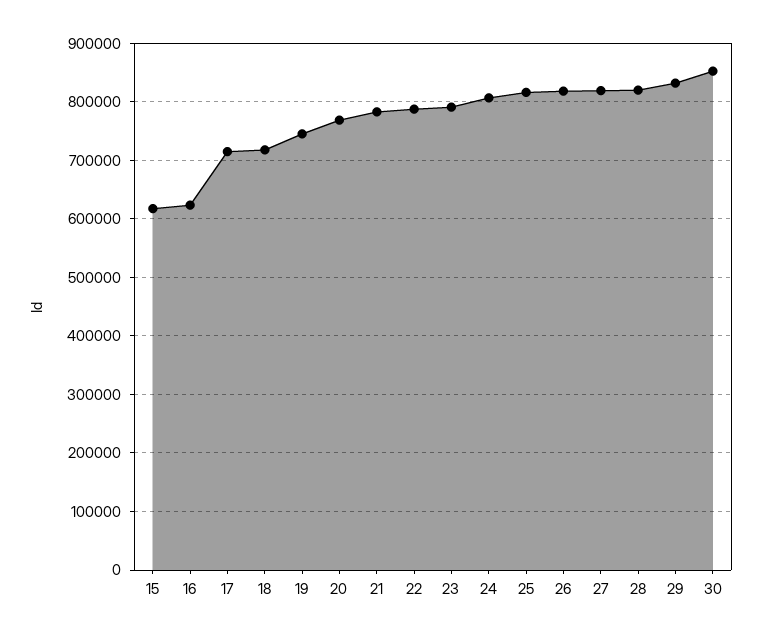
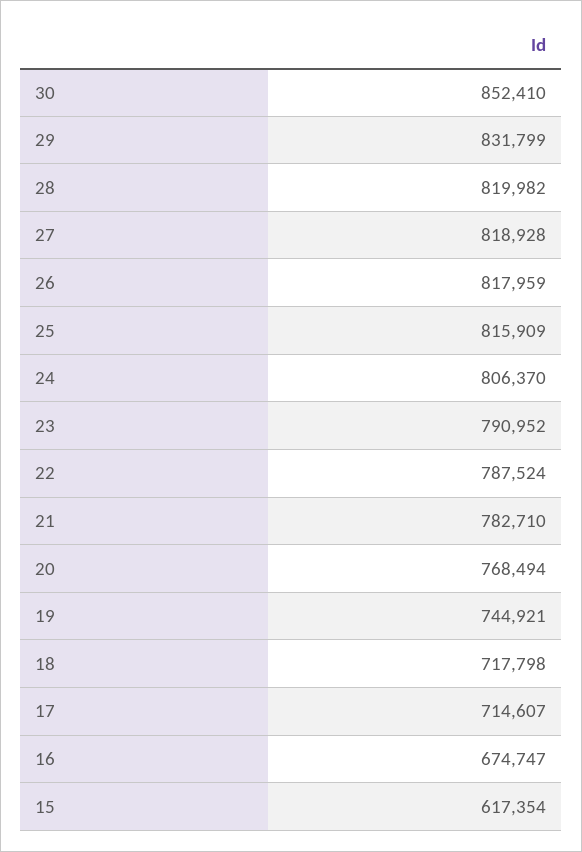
  {
    "15": 617354,
-   "16": 620000,
+   "16": 674747,
    "17": 714607,
    "18": 717798,
    "19": 744921,
    "20": 768494,
    "21": 782710,
    "22": 787524,
    "23": 790952,
    "24": 806370,
    "25": 815909,
    "26": 817959,
    "27": 818928,
    "28": 819982,
    "29": 831799,
    "30": 852410
  }

